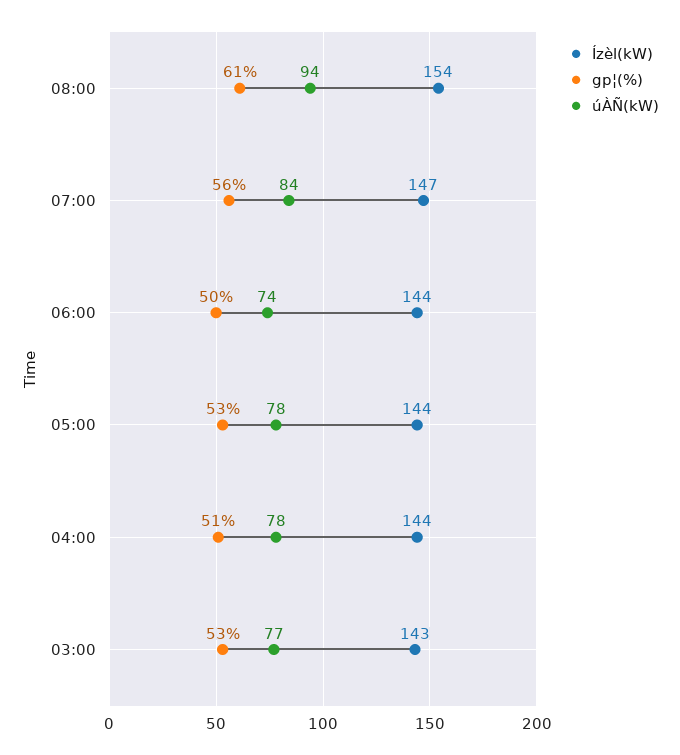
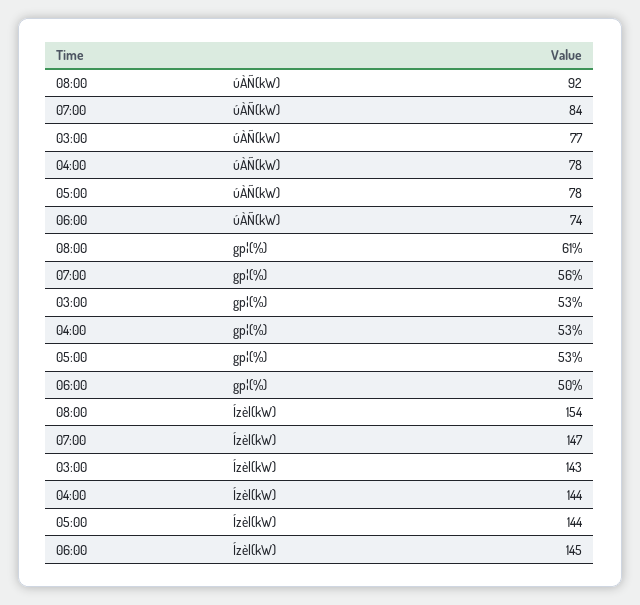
  {
    "Ízèl(kW)": {
      "08:00": 154,
      "07:00": 147,
-     "06:00": 144,
+     "06:00": 145,
      "05:00": 144,
      "04:00": 144,
      "03:00": 143
    },
    "gp¦(%)": {
      "08:00": 61,
      "07:00": 56,
      "06:00": 50,
      "05:00": 53,
-     "04:00": 51,
+     "04:00": 53,
      "03:00": 53
    },
    "úÀÑ(kW)": {
-     "08:00": 94,
+     "08:00": 92,
      "07:00": 84,
      "06:00": 74,
      "05:00": 78,
      "04:00": 78,
      "03:00": 77
    }
  }

